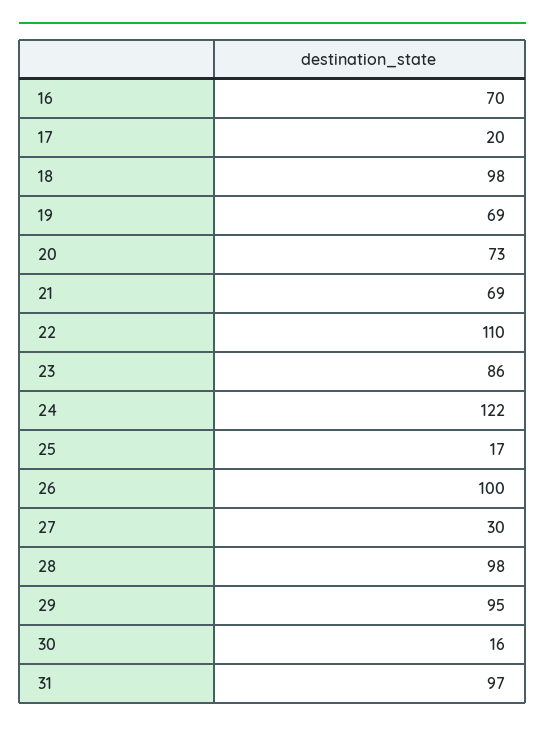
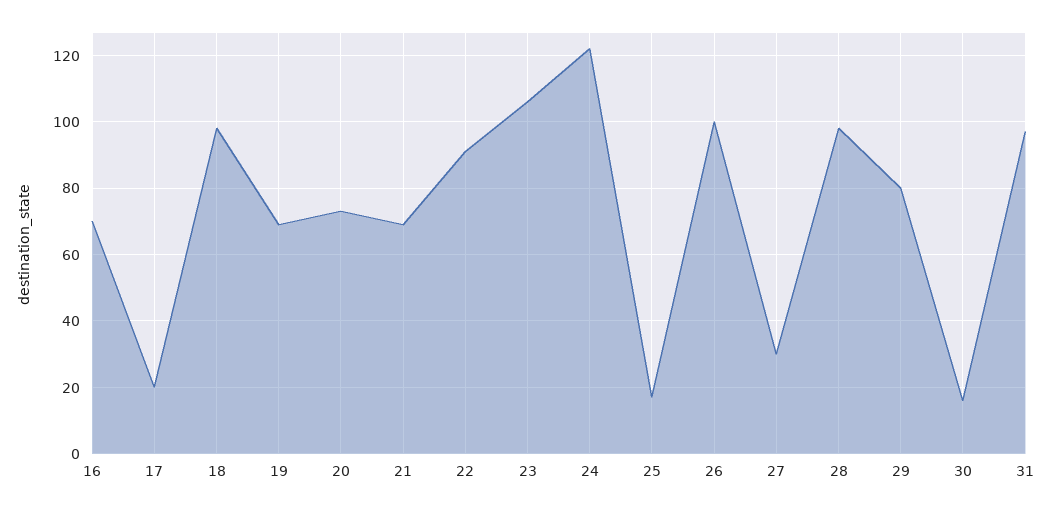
  {
    "16": 70,
    "17": 20,
    "18": 98,
    "19": 69,
    "20": 73,
    "21": 69,
-   "22": 110,
+   "22": 90,
-   "23": 86,
+   "23": 105,
    "24": 122,
    "25": 17,
    "26": 100,
    "27": 30,
    "28": 98,
-   "29": 95,
+   "29": 80,
    "30": 16,
    "31": 97
  }

